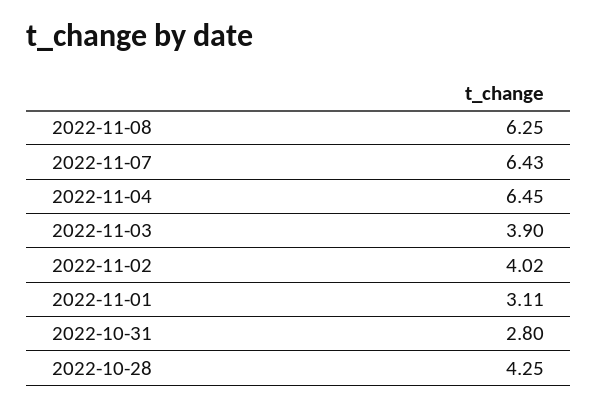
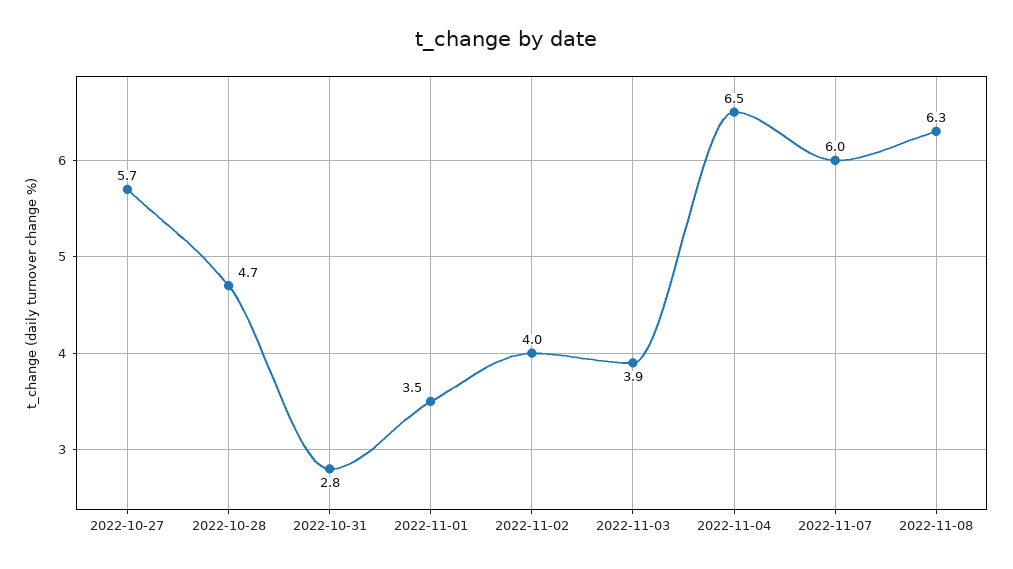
  {
    "2022-11-08": 6.25,
-   "2022-11-07": 6.43,
+   "2022-11-07": 6,
    "2022-11-04": 6.45,
    "2022-11-03": 3.9,
    "2022-11-02": 4.02,
-   "2022-11-01": 3.11,
+   "2022-11-01": 3.5,
    "2022-10-31": 2.8,
-   "2022-10-28": 4.25
+   "2022-10-28": 4.7,
+   "2022-10-27": 5.7
  }

